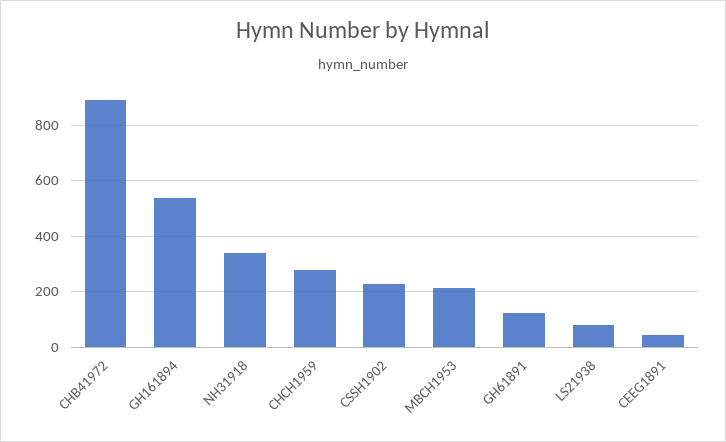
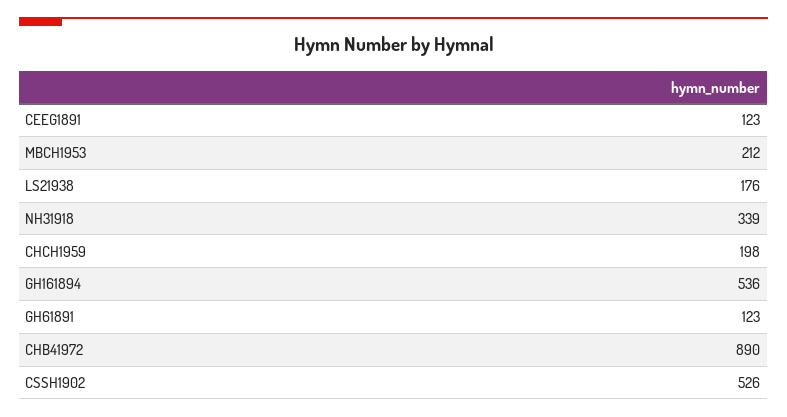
  {
    "CHB41972": 890,
    "GH161894": 536,
    "NH31918": 339,
-   "CHCH1959": 275,
+   "CHCH1959": 198,
-   "CSSH1902": 225,
+   "CSSH1902": 526,
    "MBCH1953": 212,
    "GH61891": 123,
-   "LS21938": 75,
+   "LS21938": 176,
-   "CEEG1891": 50
+   "CEEG1891": 123
  }

